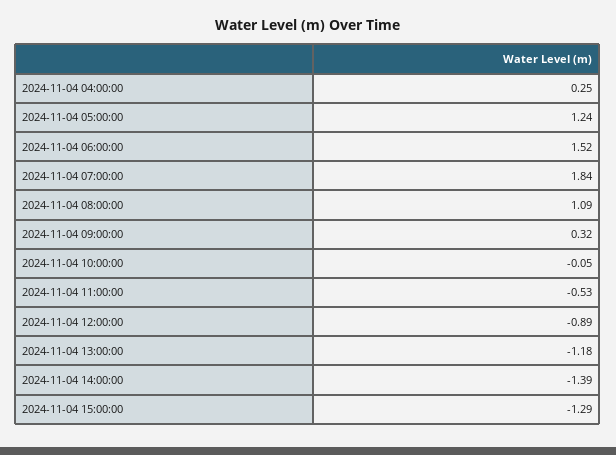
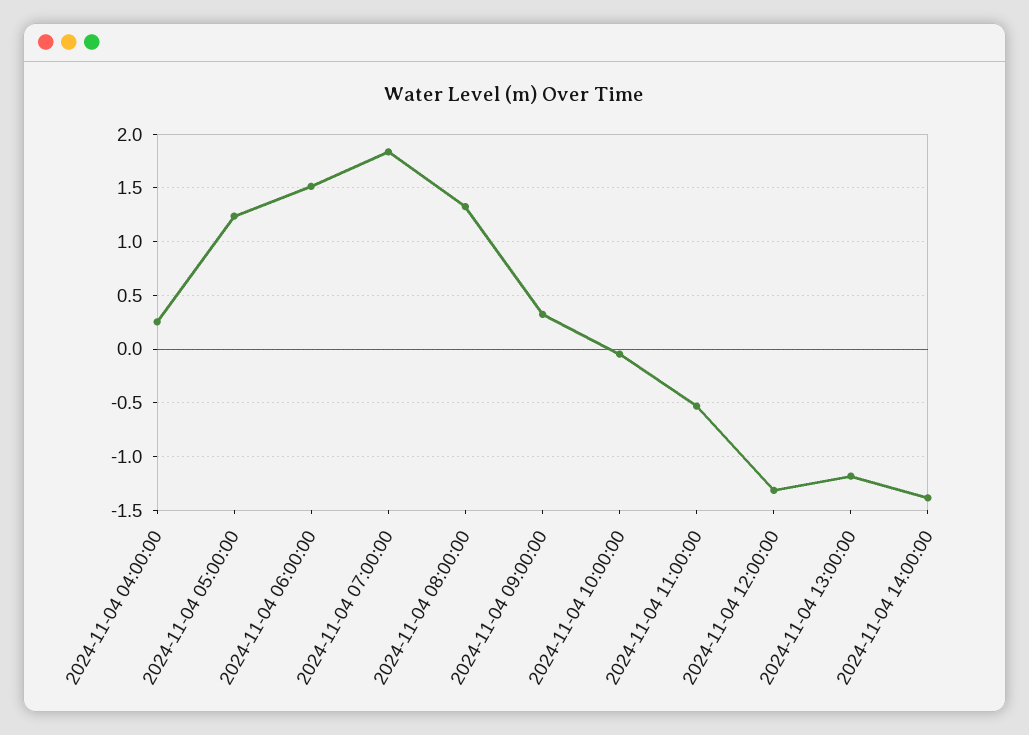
  {
    "2024-11-04 04:00:00": 0.25,
    "2024-11-04 05:00:00": 1.24,
    "2024-11-04 06:00:00": 1.52,
    "2024-11-04 07:00:00": 1.84,
-   "2024-11-04 08:00:00": 1.09,
+   "2024-11-04 08:00:00": 1.3,
    "2024-11-04 09:00:00": 0.32,
    "2024-11-04 10:00:00": -0.05,
    "2024-11-04 11:00:00": -0.53,
-   "2024-11-04 12:00:00": -0.89,
+   "2024-11-04 12:00:00": -1.3,
    "2024-11-04 13:00:00": -1.18,
-   "2024-11-04 14:00:00": -1.39,
+   "2024-11-04 14:00:00": -1.39
-   "2024-11-04 15:00:00": -1.29
  }

